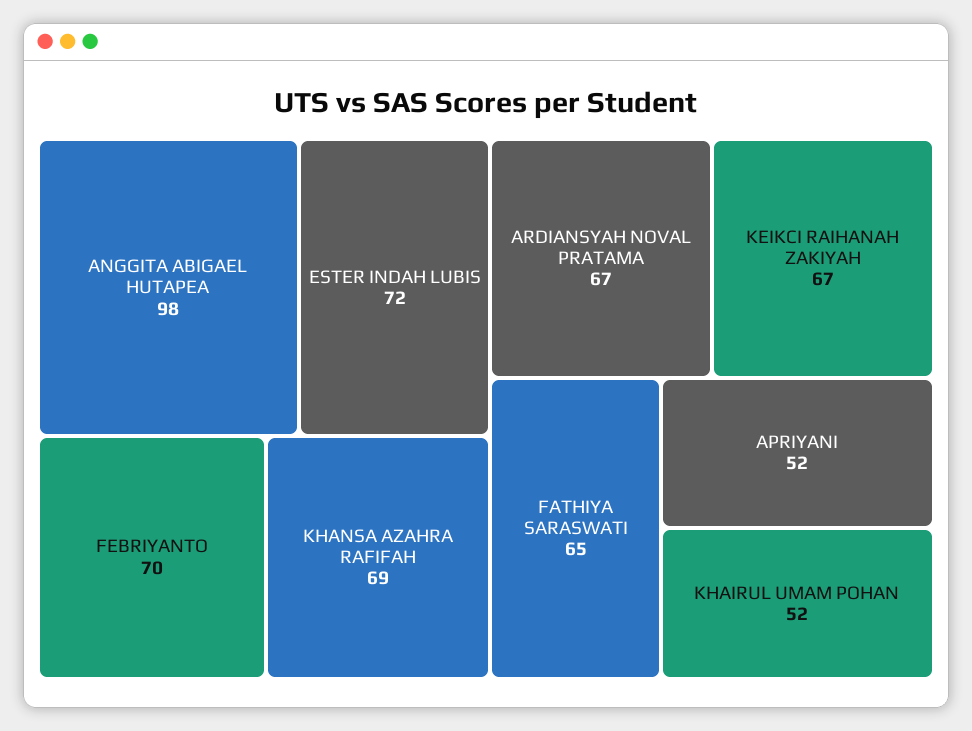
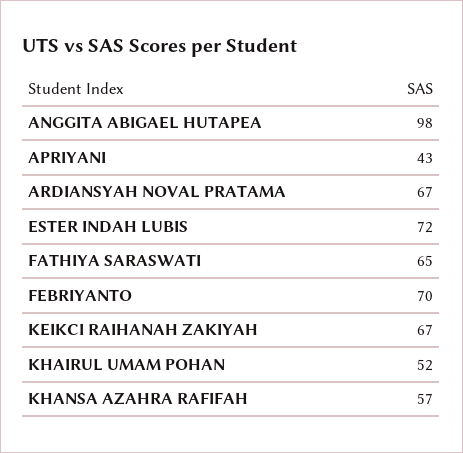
  {
    "ANGGITA ABIGAEL HUTAPEA": 98,
    "ESTER INDAH LUBIS": 72,
    "FEBRIYANTO": 70,
-   "KHANSA AZAHRA RAFIFAH": 69,
+   "KHANSA AZAHRA RAFIFAH": 57,
    "ARDIANSYAH NOVAL PRATAMA": 67,
    "KEIKCI RAIHANAH ZAKIYAH": 67,
    "FATHIYA SARASWATI": 65,
-   "APRIYANI": 52,
+   "APRIYANI": 43,
    "KHAIRUL UMAM POHAN": 52
  }

